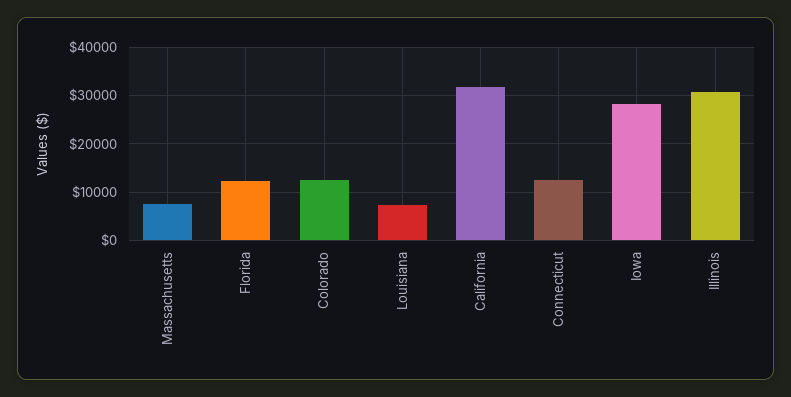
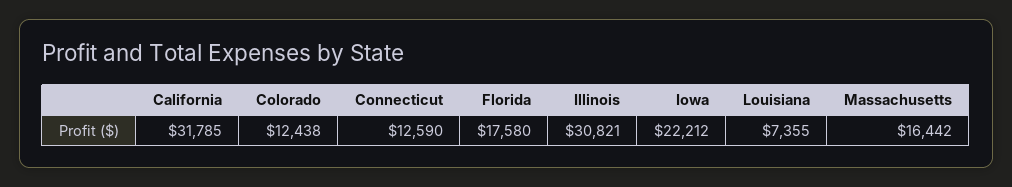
  {
-   "Massachusetts": 8000,
+   "Massachusetts": 16442,
-   "Florida": 12000,
+   "Florida": 17580,
    "Colorado": 12438,
    "Louisiana": 7355,
    "California": 31785,
    "Connecticut": 12590,
-   "Iowa": 28000,
+   "Iowa": 22212,
    "Illinois": 30821
  }

